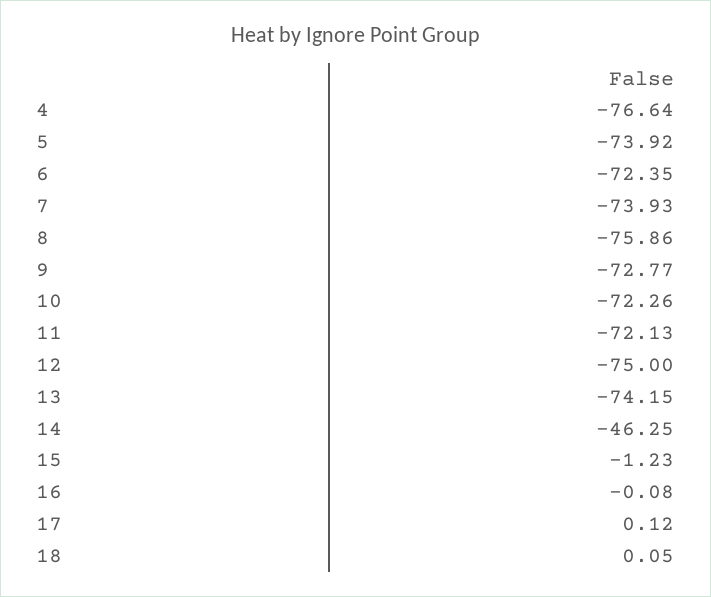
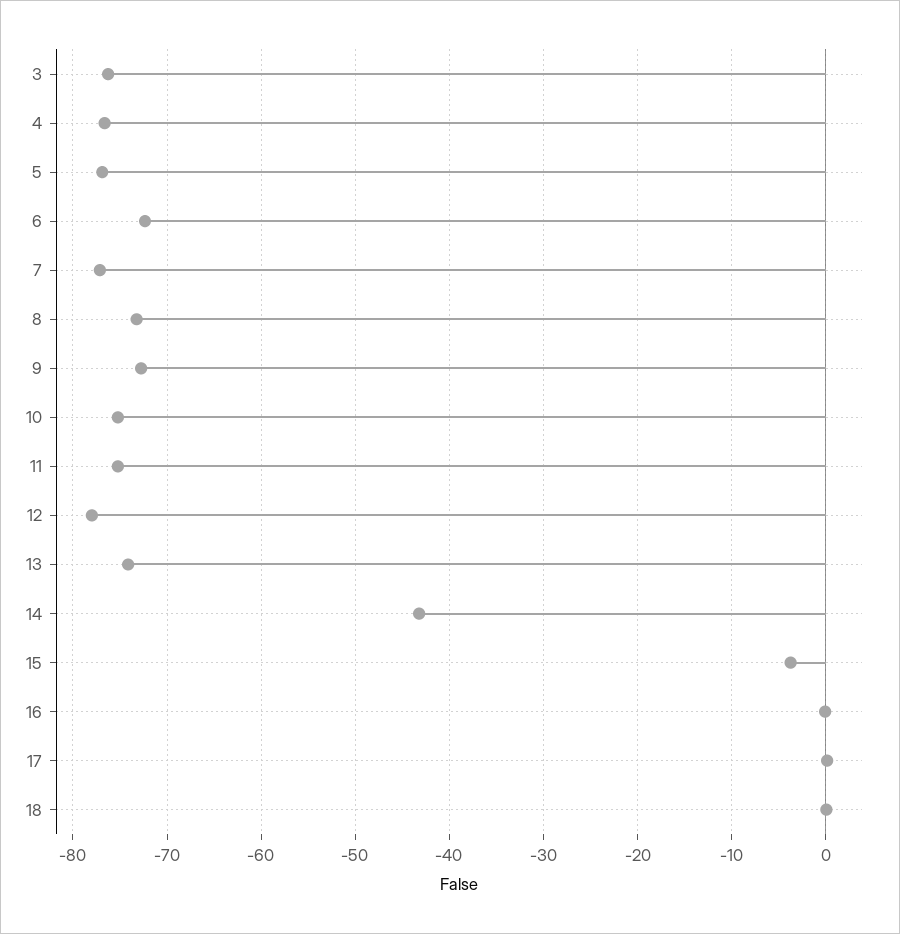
  {
    "4": -76.64,
-   "5": -73.92,
+   "5": -77,
    "6": -72.35,
-   "7": -73.93,
+   "7": -77,
-   "8": -75.86,
+   "8": -73,
    "9": -72.77,
-   "10": -72.26,
+   "10": -75,
-   "11": -72.13,
+   "11": -75,
-   "12": -75,
+   "12": -78,
    "13": -74.15,
-   "14": -46.25,
+   "14": -43,
-   "15": -1.23,
+   "15": -4,
    "16": -0.08,
    "17": 0.12,
-   "18": 0.05
+   "18": 0.05,
+   "3": -76
  }

